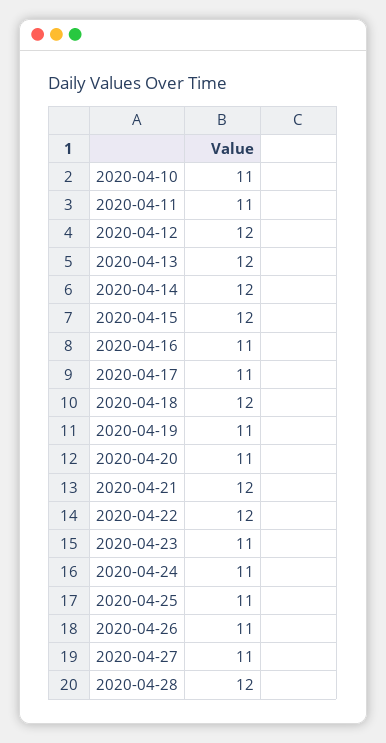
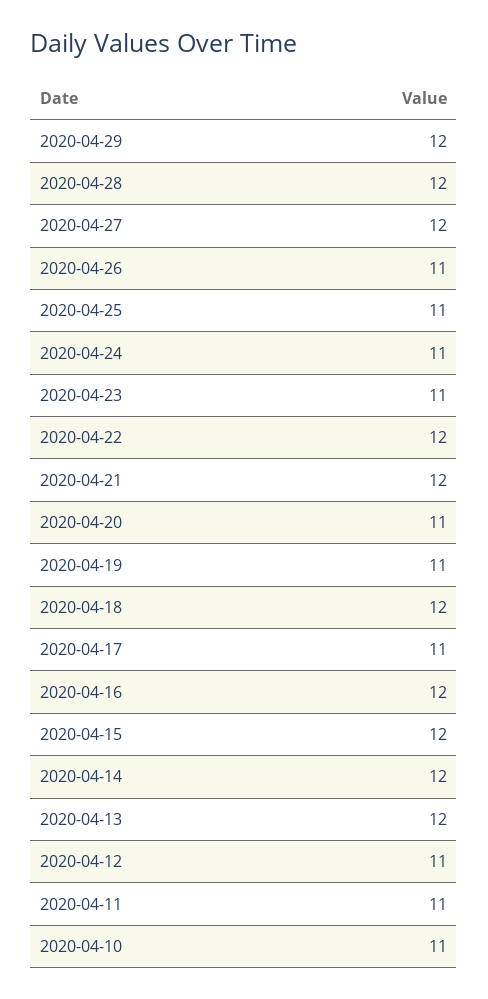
  {
    "2020-04-10": 11,
    "2020-04-11": 11,
-   "2020-04-12": 12,
+   "2020-04-12": 11,
    "2020-04-13": 12,
    "2020-04-14": 12,
    "2020-04-15": 12,
-   "2020-04-16": 11,
+   "2020-04-16": 12,
    "2020-04-17": 11,
    "2020-04-18": 12,
    "2020-04-19": 11,
    "2020-04-20": 11,
    "2020-04-21": 12,
    "2020-04-22": 12,
    "2020-04-23": 11,
    "2020-04-24": 11,
    "2020-04-25": 11,
    "2020-04-26": 11,
-   "2020-04-27": 11,
+   "2020-04-27": 12,
-   "2020-04-28": 12
+   "2020-04-28": 12,
+   "2020-04-29": 12
  }

